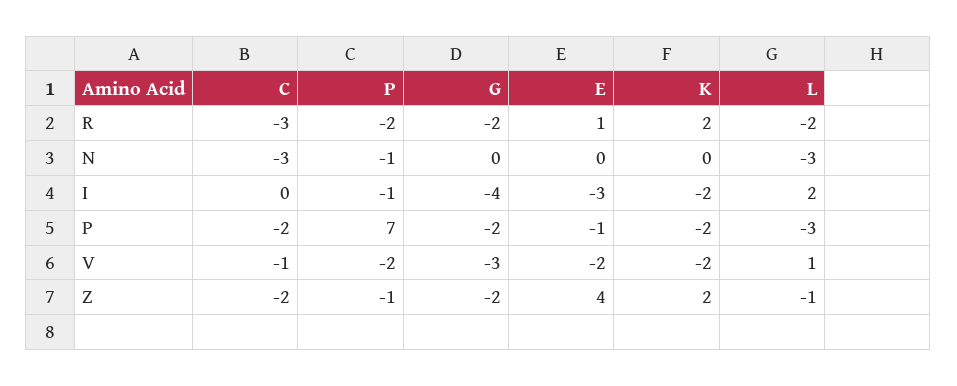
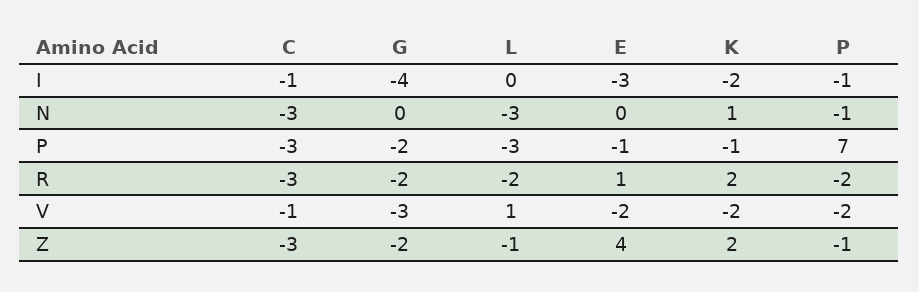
  {
    "C": {
      "R": -3,
      "N": -3,
-     "I": 0,
+     "I": -1,
-     "P": -2,
+     "P": -3,
      "V": -1,
-     "Z": -2
+     "Z": -3
    },
    "P": {
      "R": -2,
      "N": -1,
      "I": -1,
      "P": 7,
      "V": -2,
      "Z": -1
    },
    "G": {
      "R": -2,
      "N": 0,
      "I": -4,
      "P": -2,
      "V": -3,
      "Z": -2
    },
    "E": {
      "R": 1,
      "N": 0,
      "I": -3,
      "P": -1,
      "V": -2,
      "Z": 4
    },
    "K": {
      "R": 2,
-     "N": 0,
+     "N": 1,
      "I": -2,
-     "P": -2,
+     "P": -1,
      "V": -2,
      "Z": 2
    },
    "L": {
      "R": -2,
      "N": -3,
-     "I": 2,
+     "I": 0,
      "P": -3,
      "V": 1,
      "Z": -1
    }
  }

